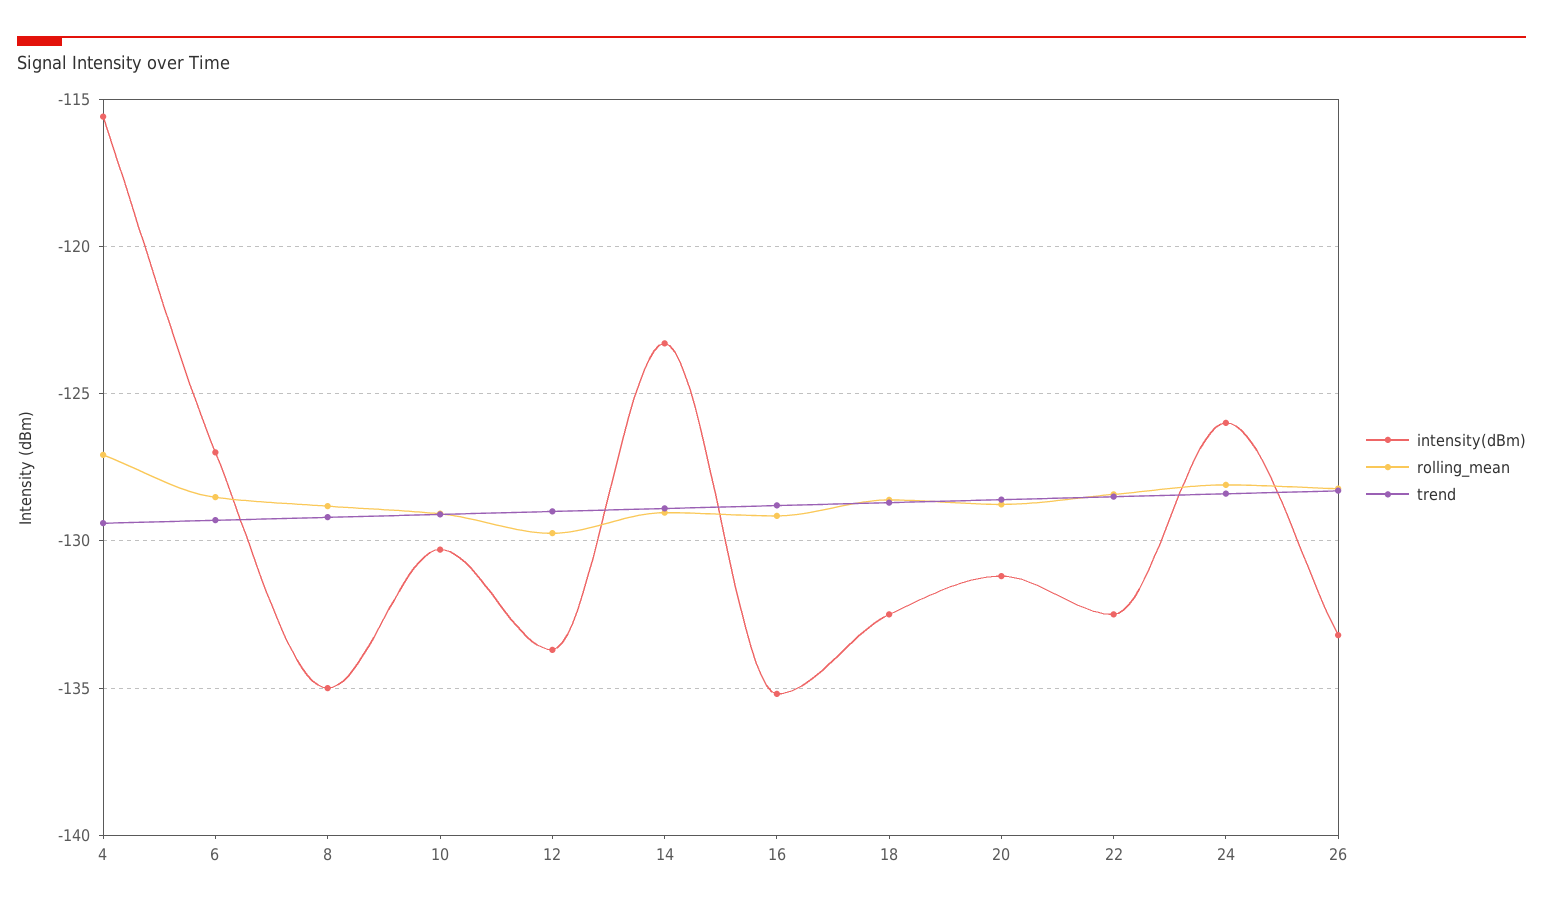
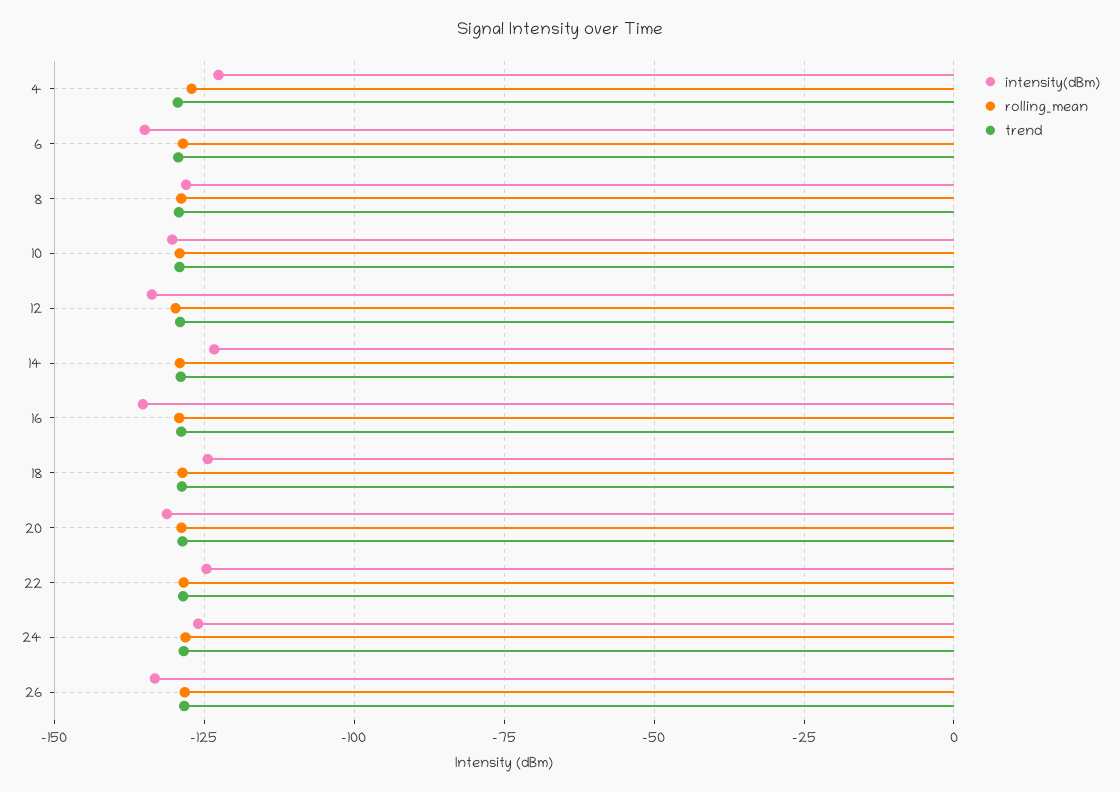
  {
    "intensity(dBm)": {
-     "4": -115.5,
+     "4": -122.5,
-     "6": -127,
+     "6": -135,
-     "8": -135,
+     "8": -127.5,
      "10": -130.5,
      "12": -133.5,
      "14": -123.5,
      "16": -135,
-     "18": -132.5,
+     "18": -125,
      "20": -131,
-     "22": -132.5,
+     "22": -125,
      "24": -126,
      "26": -133
    },
    "rolling_mean": {
      "4": -127,
      "6": -128.5,
      "8": -129,
      "10": -129,
      "12": -129.5,
      "14": -129,
      "16": -129,
      "18": -128.5,
      "20": -129,
      "22": -128.5,
      "24": -128,
      "26": -128
    },
    "trend": {
      "4": -129.5,
      "6": -129.5,
      "8": -129,
      "10": -129,
      "12": -129,
      "14": -129,
      "16": -129,
      "18": -128.5,
      "20": -128.5,
      "22": -128.5,
      "24": -128.5,
      "26": -128.5
    }
  }

